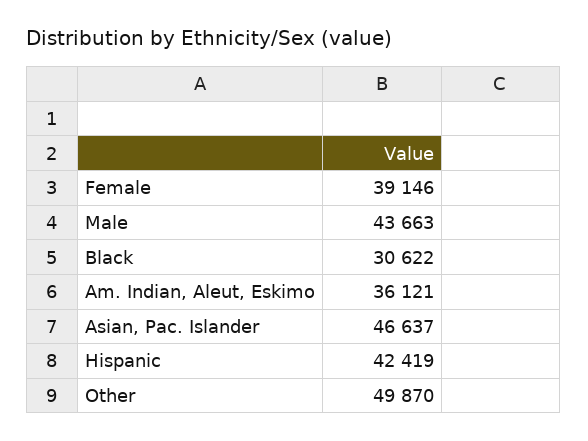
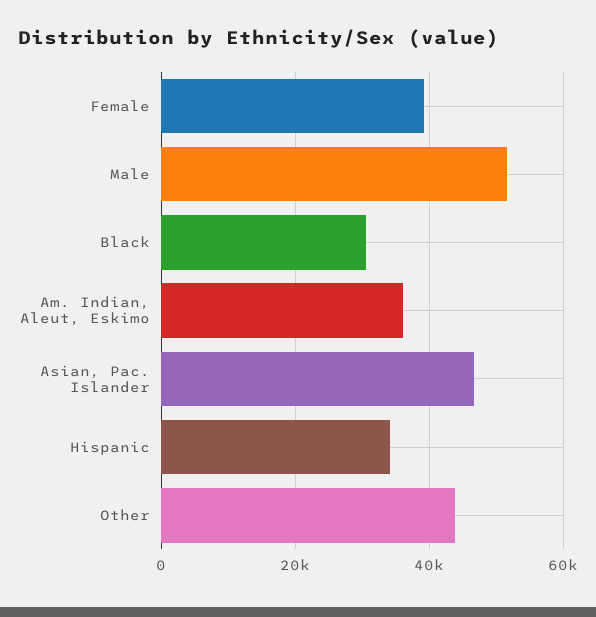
  {
    "Female": 39146,
-   "Male": 43663,
+   "Male": 52000,
    "Black": 30622,
    "Am. Indian, Aleut, Eskimo": 36121,
    "Asian, Pac. Islander": 46637,
-   "Hispanic": 42419,
+   "Hispanic": 34000,
-   "Other": 49870
+   "Other": 44000
  }

